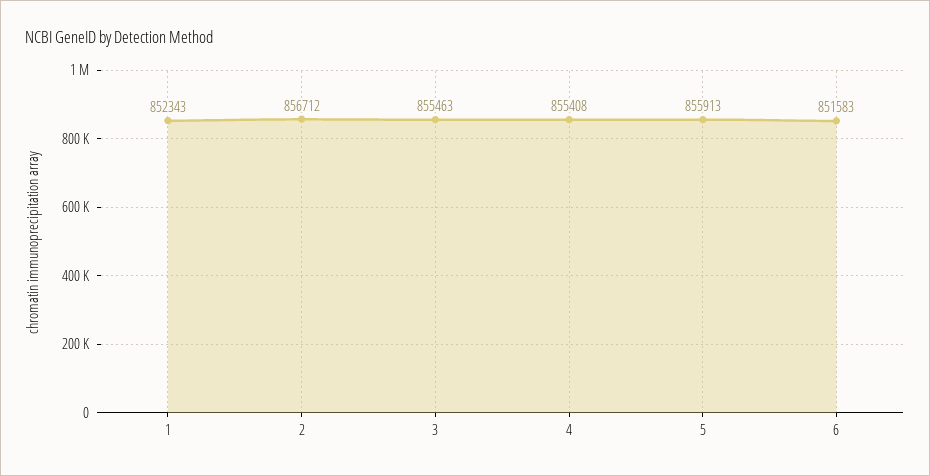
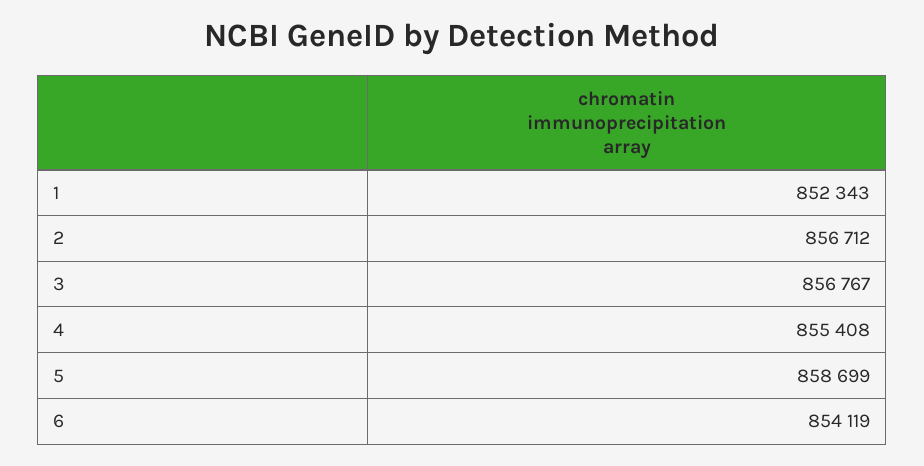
  {
    "1": 852343,
    "2": 856712,
-   "3": 855463,
+   "3": 856767,
    "4": 855408,
-   "5": 855913,
+   "5": 858699,
-   "6": 851583
+   "6": 854119
  }

